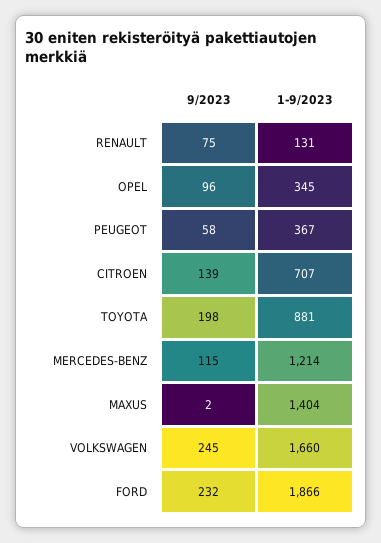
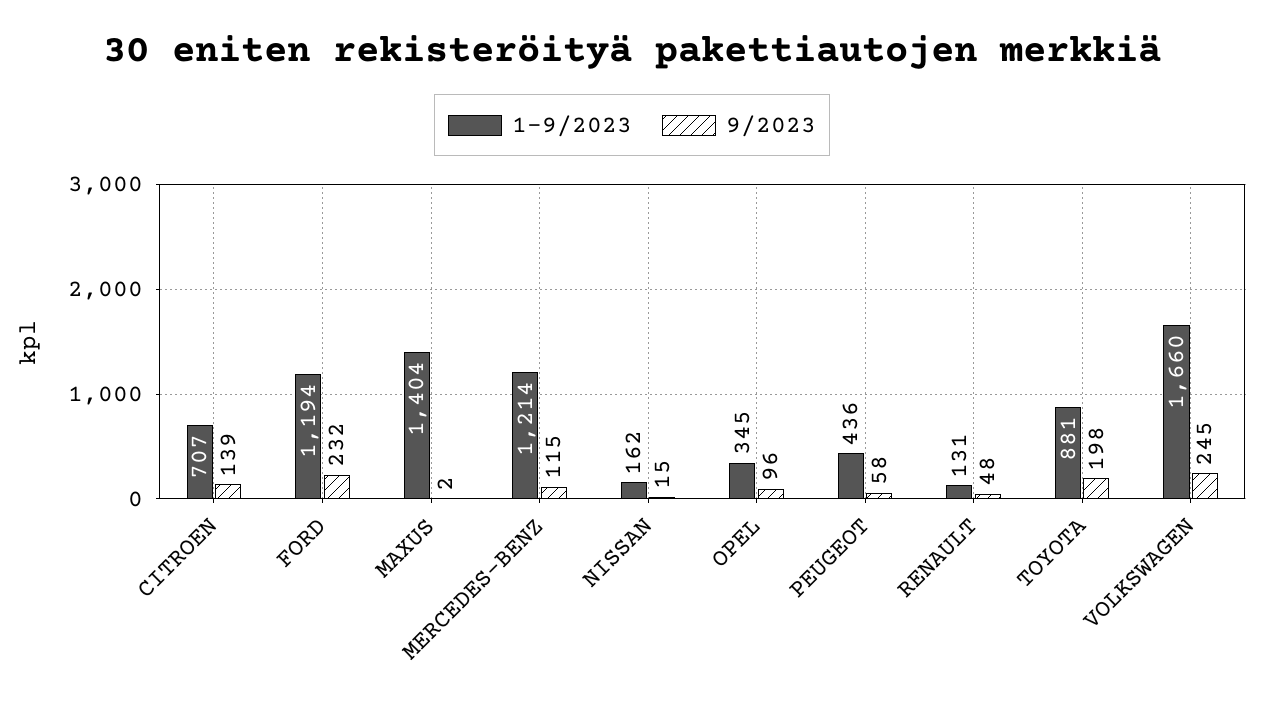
  {
    "9/2023": {
-     "RENAULT": 75,
+     "RENAULT": 48,
      "OPEL": 96,
      "PEUGEOT": 58,
      "CITROEN": 139,
      "TOYOTA": 198,
      "MERCEDES-BENZ": 115,
      "MAXUS": 2,
      "VOLKSWAGEN": 245,
-     "FORD": 232
+     "FORD": 232,
+     "NISSAN": 15
    },
    "1-9/2023": {
      "RENAULT": 131,
      "OPEL": 345,
-     "PEUGEOT": 367,
+     "PEUGEOT": 436,
      "CITROEN": 707,
      "TOYOTA": 881,
      "MERCEDES-BENZ": 1214,
      "MAXUS": 1404,
      "VOLKSWAGEN": 1660,
-     "FORD": 1866
+     "FORD": 1194,
+     "NISSAN": 162
    }
  }

